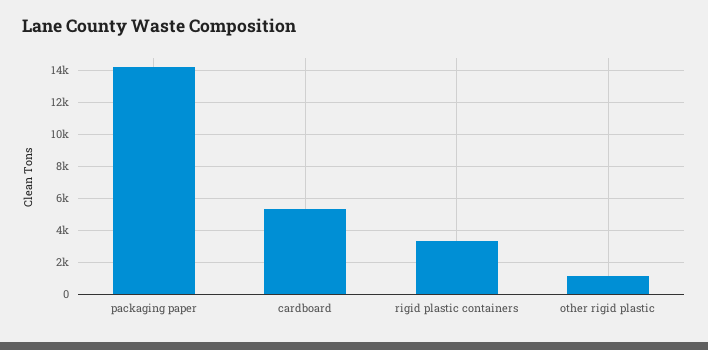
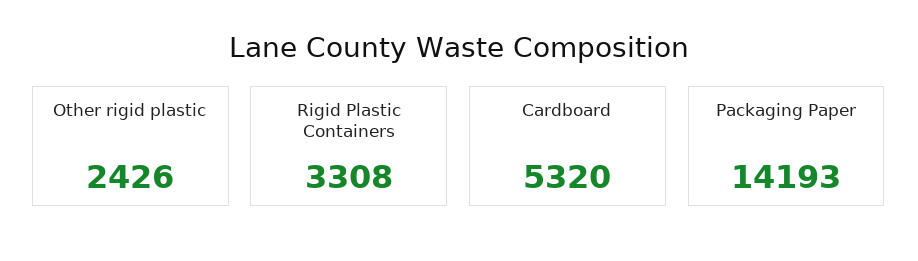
  {
    "packaging paper": 14193,
    "cardboard": 5320,
    "rigid plastic containers": 3308,
-   "other rigid plastic": 1000
+   "other rigid plastic": 2426
  }

